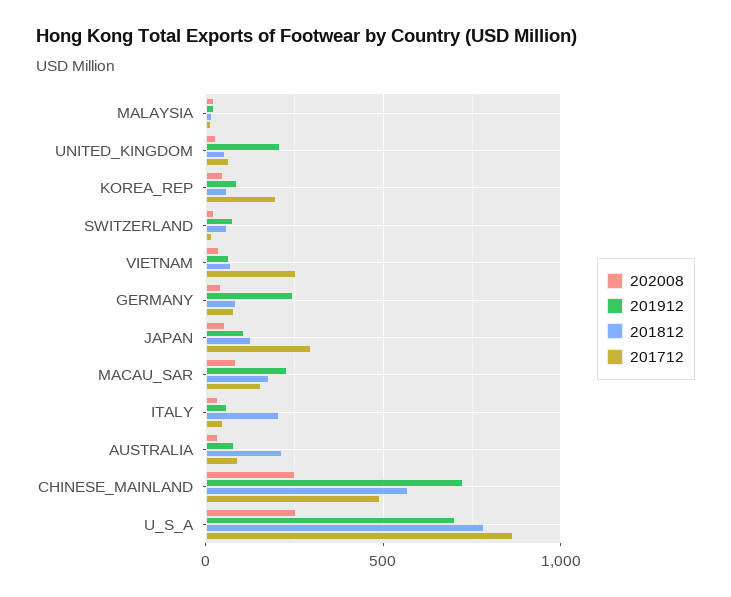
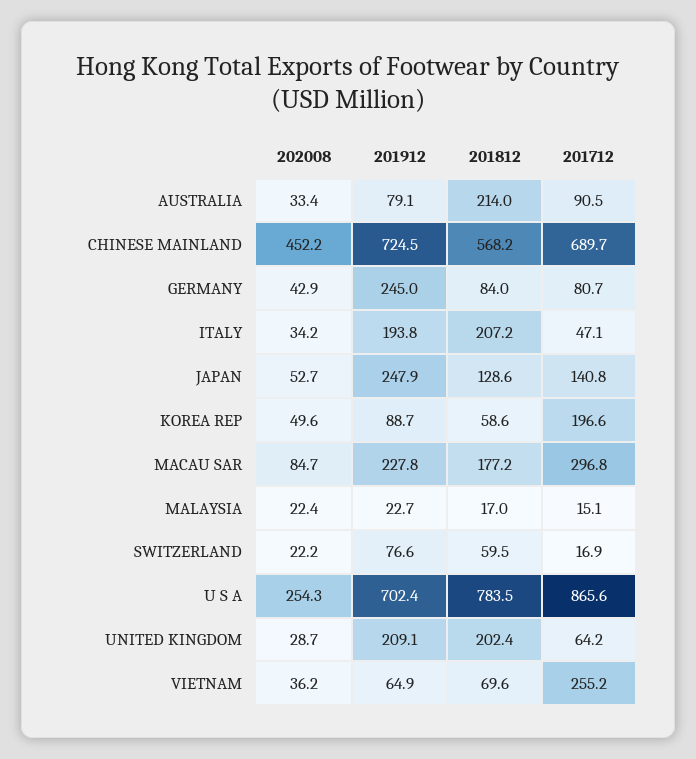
  {
    "202008": {
      "MALAYSIA": 22.4,
      "UNITED_KINGDOM": 28.7,
      "KOREA_REP": 49.6,
      "SWITZERLAND": 22.2,
      "VIETNAM": 36.2,
      "GERMANY": 42.9,
      "JAPAN": 52.7,
      "MACAU_SAR": 84.7,
      "ITALY": 34.2,
      "AUSTRALIA": 33.4,
-     "CHINESE_MAINLAND": 250,
+     "CHINESE_MAINLAND": 452.2,
      "U_S_A": 254.3
    },
    "201912": {
      "MALAYSIA": 22.7,
      "UNITED_KINGDOM": 209.1,
      "KOREA_REP": 88.7,
      "SWITZERLAND": 76.6,
      "VIETNAM": 64.9,
      "GERMANY": 245,
-     "JAPAN": 100,
+     "JAPAN": 247.9,
      "MACAU_SAR": 227.8,
-     "ITALY": 50,
+     "ITALY": 193.8,
      "AUSTRALIA": 79.1,
      "CHINESE_MAINLAND": 724.5,
      "U_S_A": 702.4
    },
    "201812": {
      "MALAYSIA": 17,
-     "UNITED_KINGDOM": 50,
+     "UNITED_KINGDOM": 202.4,
      "KOREA_REP": 58.6,
      "SWITZERLAND": 59.5,
      "VIETNAM": 69.6,
      "GERMANY": 84,
      "JAPAN": 128.6,
      "MACAU_SAR": 177.2,
      "ITALY": 207.2,
      "AUSTRALIA": 214,
      "CHINESE_MAINLAND": 568.2,
      "U_S_A": 783.5
    },
    "201712": {
      "MALAYSIA": 15.1,
      "UNITED_KINGDOM": 64.2,
      "KOREA_REP": 196.6,
      "SWITZERLAND": 16.9,
      "VIETNAM": 255.2,
      "GERMANY": 80.7,
-     "JAPAN": 300,
+     "JAPAN": 140.8,
-     "MACAU_SAR": 150,
+     "MACAU_SAR": 296.8,
      "ITALY": 47.1,
      "AUSTRALIA": 90.5,
-     "CHINESE_MAINLAND": 500,
+     "CHINESE_MAINLAND": 689.7,
      "U_S_A": 865.6
    }
  }

